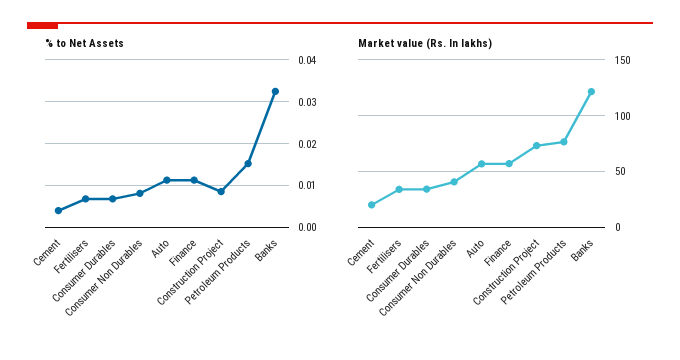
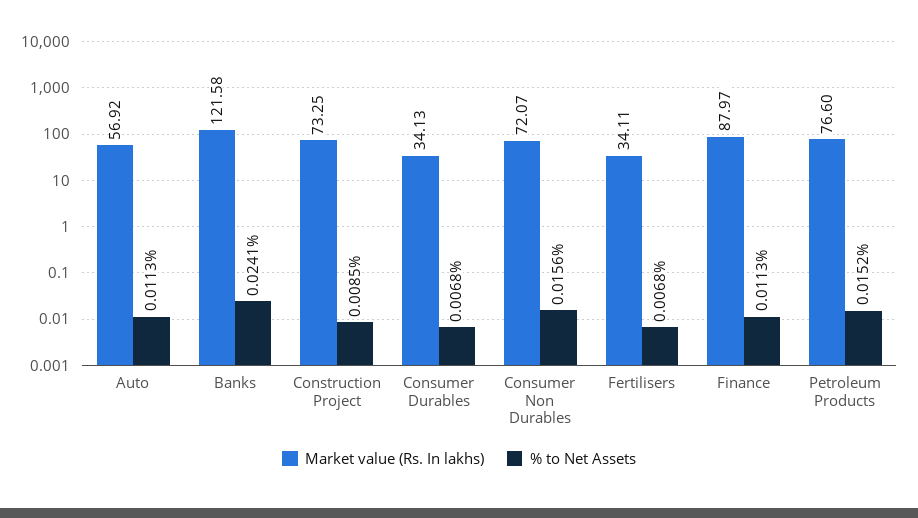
  {
    "% to Net Assets": {
-     "Cement": 0.004,
      "Fertilisers": 0.0068,
      "Consumer Durables": 0.0068,
-     "Consumer Non Durables": 0.008,
+     "Consumer Non Durables": 0.0156,
      "Auto": 0.0113,
      "Finance": 0.0113,
      "Construction Project": 0.0085,
      "Petroleum Products": 0.0152,
-     "Banks": 0.032
+     "Banks": 0.0241
    },
    "Market value (Rs. In lakhs)": {
-     "Cement": 20,
      "Fertilisers": 34.11,
      "Consumer Durables": 34.13,
-     "Consumer Non Durables": 40,
+     "Consumer Non Durables": 72.07,
      "Auto": 56.92,
-     "Finance": 60,
+     "Finance": 87.97,
      "Construction Project": 73.25,
      "Petroleum Products": 76.6,
      "Banks": 121.58
    }
  }

